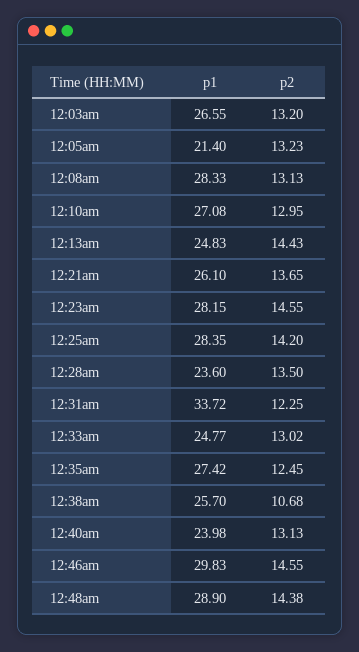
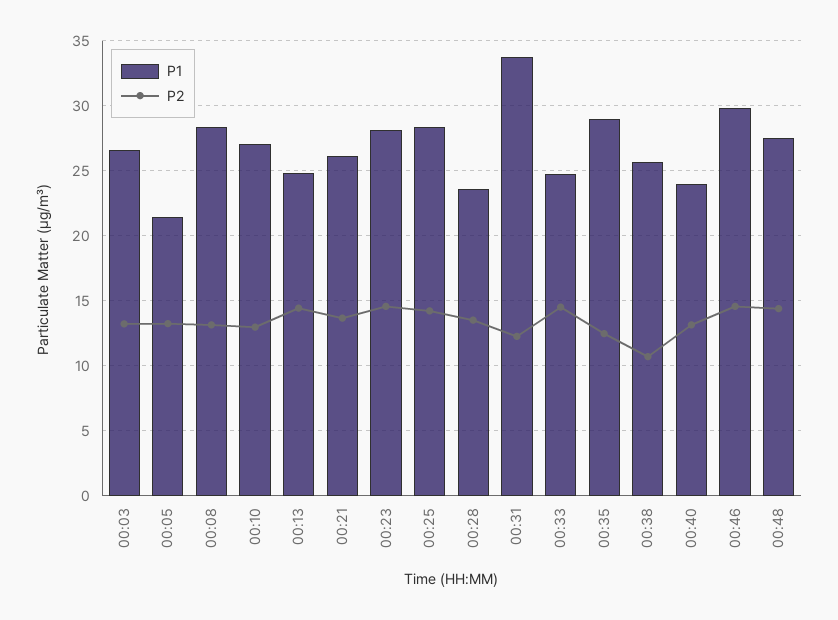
  {
    "p1": {
      "12:03am": 26.55,
      "12:05am": 21.4,
      "12:08am": 28.33,
      "12:10am": 27.08,
      "12:13am": 24.83,
      "12:21am": 26.1,
      "12:23am": 28.15,
      "12:25am": 28.35,
      "12:28am": 23.6,
      "12:31am": 33.72,
      "12:33am": 24.77,
-     "12:35am": 27.42,
+     "12:35am": 29,
      "12:38am": 25.7,
      "12:40am": 23.98,
      "12:46am": 29.83,
-     "12:48am": 28.9
+     "12:48am": 27.5
    },
    "p2": {
      "12:03am": 13.2,
      "12:05am": 13.23,
      "12:08am": 13.13,
      "12:10am": 12.95,
      "12:13am": 14.43,
      "12:21am": 13.65,
      "12:23am": 14.55,
      "12:25am": 14.2,
      "12:28am": 13.5,
      "12:31am": 12.25,
-     "12:33am": 13.02,
+     "12:33am": 14.5,
      "12:35am": 12.45,
      "12:38am": 10.68,
      "12:40am": 13.13,
      "12:46am": 14.55,
      "12:48am": 14.38
    }
  }

